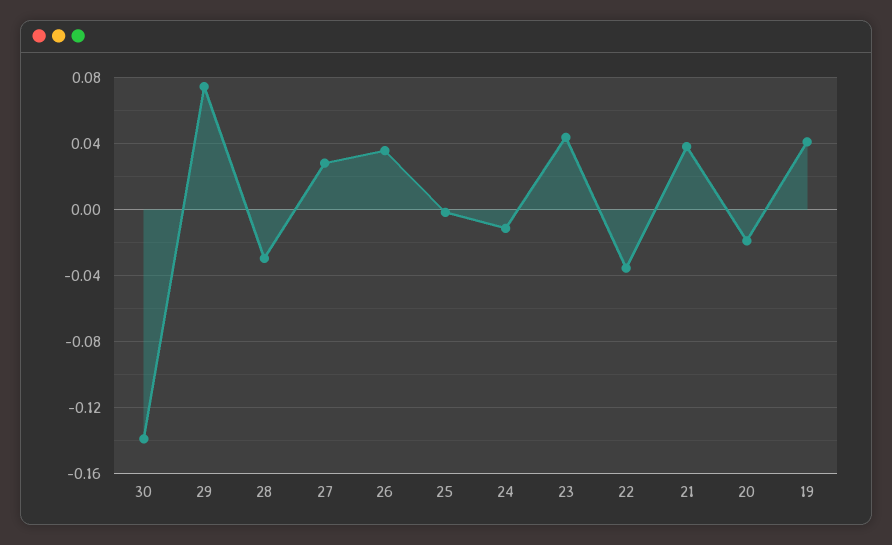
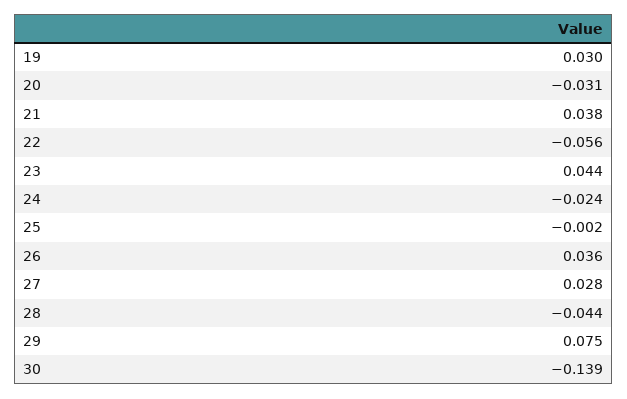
  {
    "30": -0.139,
    "29": 0.075,
-   "28": -0.03,
+   "28": -0.044,
    "27": 0.028,
    "26": 0.036,
    "25": -0.002,
-   "24": -0.01,
+   "24": -0.024,
    "23": 0.044,
-   "22": -0.035,
+   "22": -0.056,
    "21": 0.038,
-   "20": -0.02,
+   "20": -0.031,
-   "19": 0.04
+   "19": 0.03
  }

